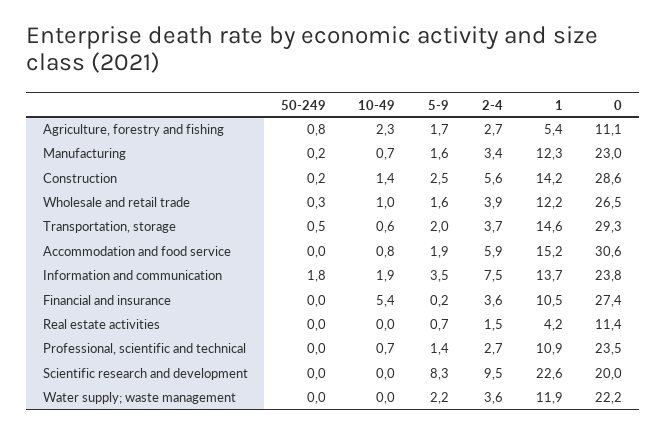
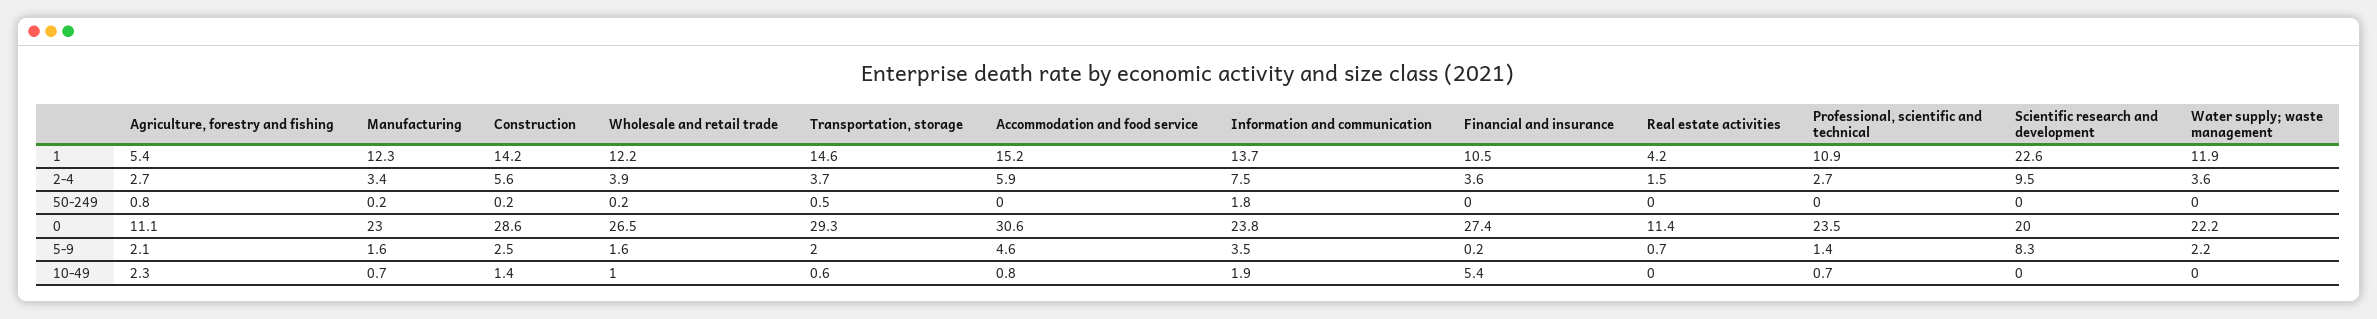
  {
    "50-249": {
      "Agriculture, forestry and fishing": 0.8,
      "Manufacturing": 0.2,
      "Construction": 0.2,
-     "Wholesale and retail trade": 0.3,
+     "Wholesale and retail trade": 0.2,
      "Transportation, storage": 0.5,
      "Accommodation and food service": 0,
      "Information and communication": 1.8,
      "Financial and insurance": 0,
      "Real estate activities": 0,
      "Professional, scientific and technical": 0,
      "Scientific research and development": 0,
      "Water supply; waste management": 0
    },
    "10-49": {
      "Agriculture, forestry and fishing": 2.3,
      "Manufacturing": 0.7,
      "Construction": 1.4,
      "Wholesale and retail trade": 1,
      "Transportation, storage": 0.6,
      "Accommodation and food service": 0.8,
      "Information and communication": 1.9,
      "Financial and insurance": 5.4,
      "Real estate activities": 0,
      "Professional, scientific and technical": 0.7,
      "Scientific research and development": 0,
      "Water supply; waste management": 0
    },
    "5-9": {
-     "Agriculture, forestry and fishing": 1.7,
+     "Agriculture, forestry and fishing": 2.1,
      "Manufacturing": 1.6,
      "Construction": 2.5,
      "Wholesale and retail trade": 1.6,
      "Transportation, storage": 2,
-     "Accommodation and food service": 1.9,
+     "Accommodation and food service": 4.6,
      "Information and communication": 3.5,
      "Financial and insurance": 0.2,
      "Real estate activities": 0.7,
      "Professional, scientific and technical": 1.4,
      "Scientific research and development": 8.3,
      "Water supply; waste management": 2.2
    },
    "2-4": {
      "Agriculture, forestry and fishing": 2.7,
      "Manufacturing": 3.4,
      "Construction": 5.6,
      "Wholesale and retail trade": 3.9,
      "Transportation, storage": 3.7,
      "Accommodation and food service": 5.9,
      "Information and communication": 7.5,
      "Financial and insurance": 3.6,
      "Real estate activities": 1.5,
      "Professional, scientific and technical": 2.7,
      "Scientific research and development": 9.5,
      "Water supply; waste management": 3.6
    },
    "1": {
      "Agriculture, forestry and fishing": 5.4,
      "Manufacturing": 12.3,
      "Construction": 14.2,
      "Wholesale and retail trade": 12.2,
      "Transportation, storage": 14.6,
      "Accommodation and food service": 15.2,
      "Information and communication": 13.7,
      "Financial and insurance": 10.5,
      "Real estate activities": 4.2,
      "Professional, scientific and technical": 10.9,
      "Scientific research and development": 22.6,
      "Water supply; waste management": 11.9
    },
    "0": {
      "Agriculture, forestry and fishing": 11.1,
      "Manufacturing": 23,
      "Construction": 28.6,
      "Wholesale and retail trade": 26.5,
      "Transportation, storage": 29.3,
      "Accommodation and food service": 30.6,
      "Information and communication": 23.8,
      "Financial and insurance": 27.4,
      "Real estate activities": 11.4,
      "Professional, scientific and technical": 23.5,
      "Scientific research and development": 20,
      "Water supply; waste management": 22.2
    }
  }

